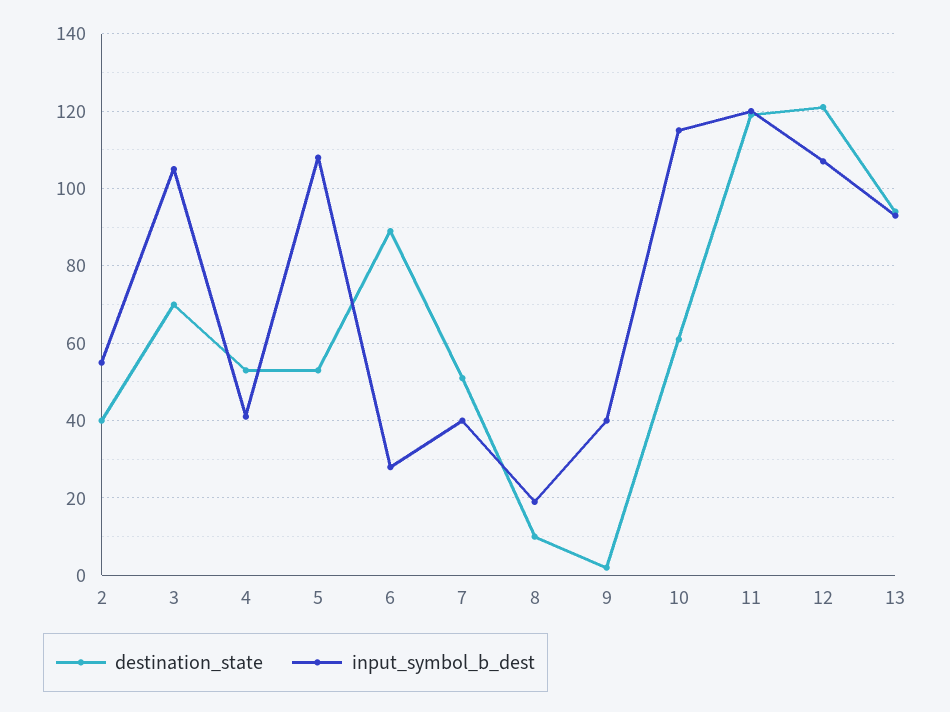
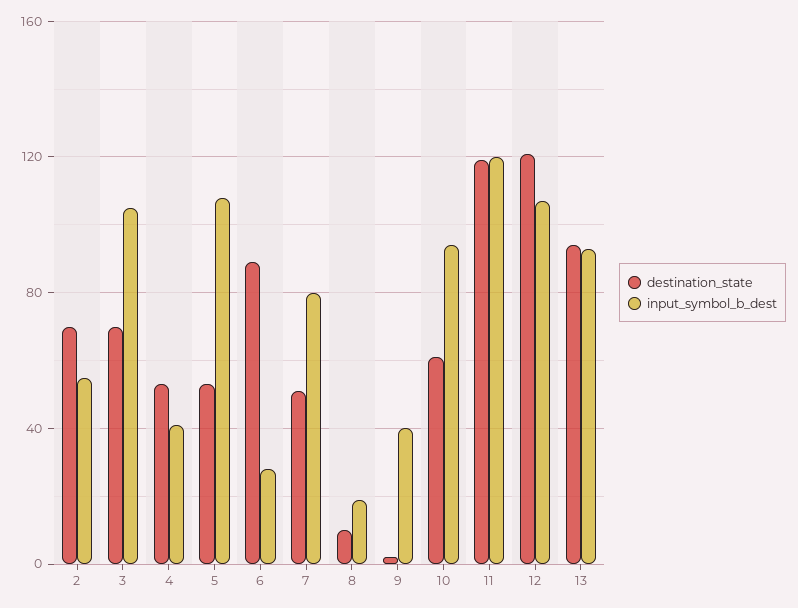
  {
    "destination_state": {
-     "2": 40,
+     "2": 70,
      "3": 70,
      "4": 55,
      "5": 55,
      "6": 90,
      "7": 50,
      "8": 10,
      "9": 0,
      "10": 60,
      "11": 120,
      "12": 120,
      "13": 95
    },
    "input_symbol_b_dest": {
      "2": 55,
      "3": 105,
      "4": 40,
      "5": 110,
      "6": 30,
-     "7": 40,
+     "7": 80,
      "8": 20,
      "9": 40,
-     "10": 115,
+     "10": 95,
      "11": 120,
      "12": 105,
      "13": 95
    }
  }

